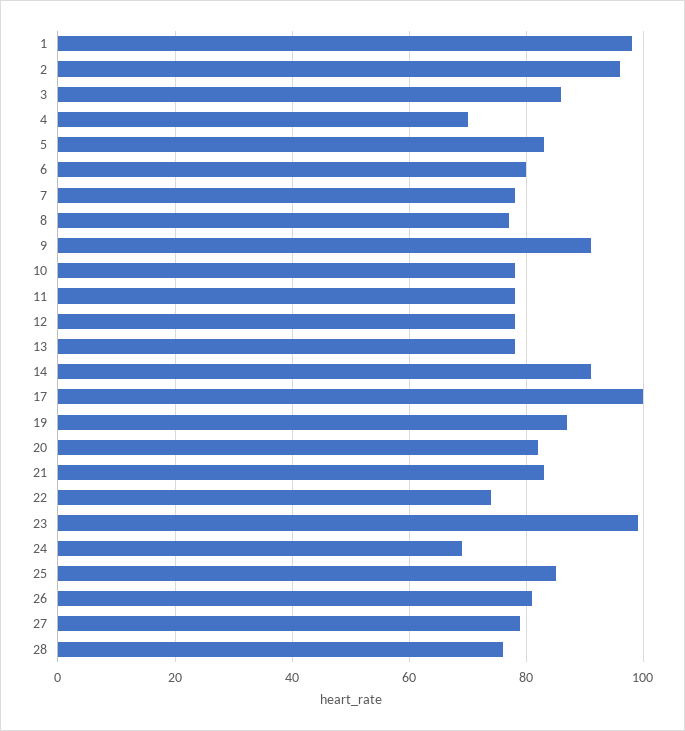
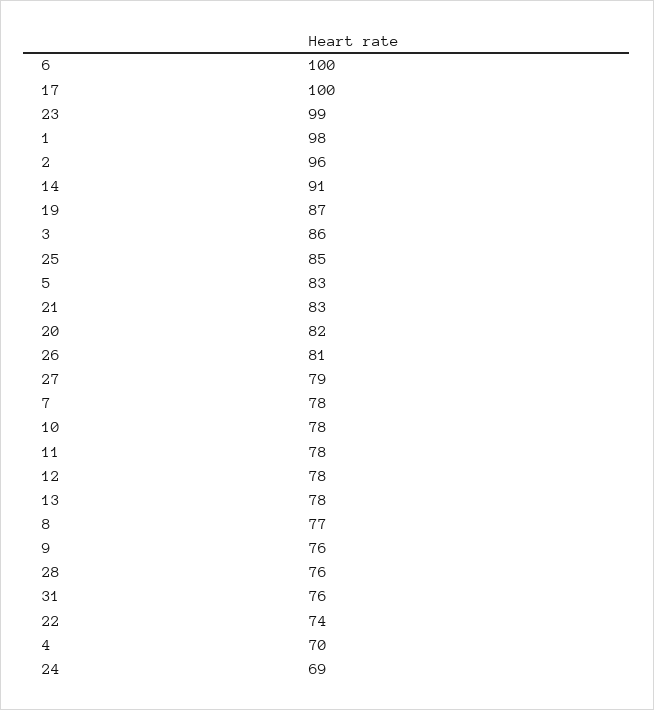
  {
    "1": 98,
    "2": 96,
    "3": 86,
    "4": 70,
    "5": 83,
-   "6": 80,
+   "6": 100,
    "7": 78,
    "8": 77,
-   "9": 90,
+   "9": 76,
    "10": 78,
    "11": 78,
    "12": 78,
    "13": 78,
    "14": 91,
    "17": 100,
    "19": 87,
    "20": 82,
    "21": 83,
    "22": 74,
    "23": 99,
    "24": 69,
    "25": 85,
    "26": 81,
    "27": 79,
-   "28": 76
+   "28": 76,
+   "31": 76
  }

